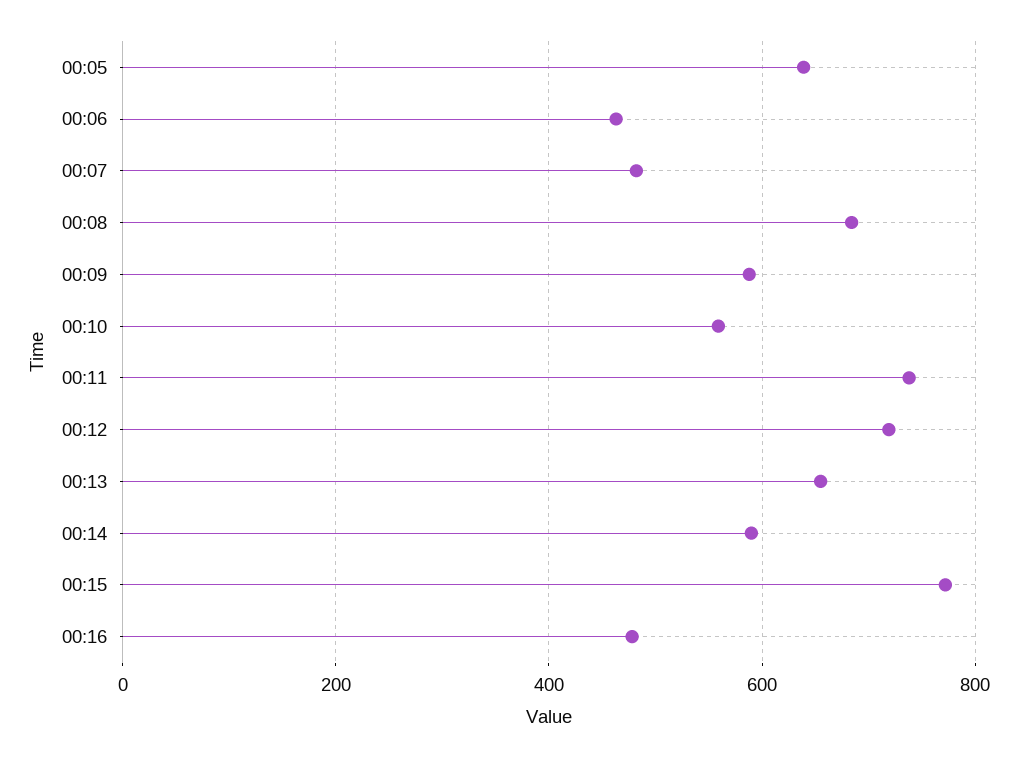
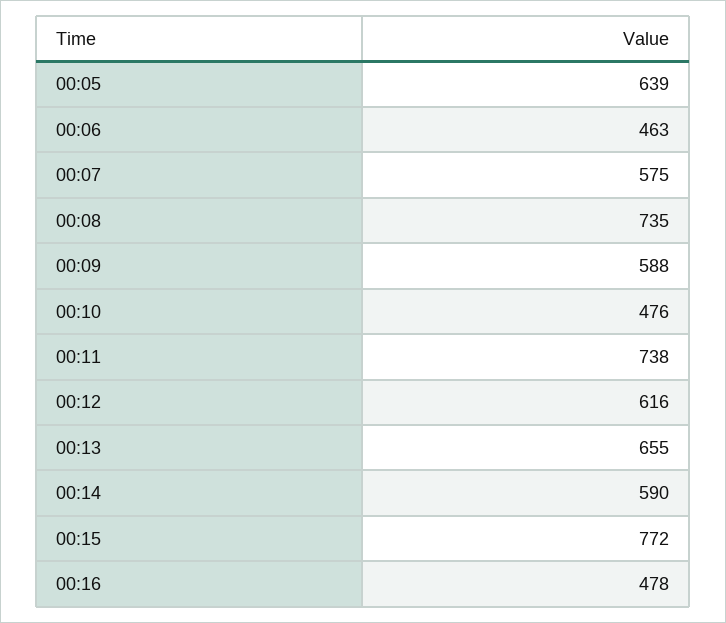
  {
    "00:05": 639,
    "00:06": 463,
-   "00:07": 480,
+   "00:07": 575,
-   "00:08": 680,
+   "00:08": 735,
    "00:09": 588,
-   "00:10": 560,
+   "00:10": 476,
    "00:11": 738,
-   "00:12": 720,
+   "00:12": 616,
    "00:13": 655,
    "00:14": 590,
    "00:15": 772,
    "00:16": 478
  }

